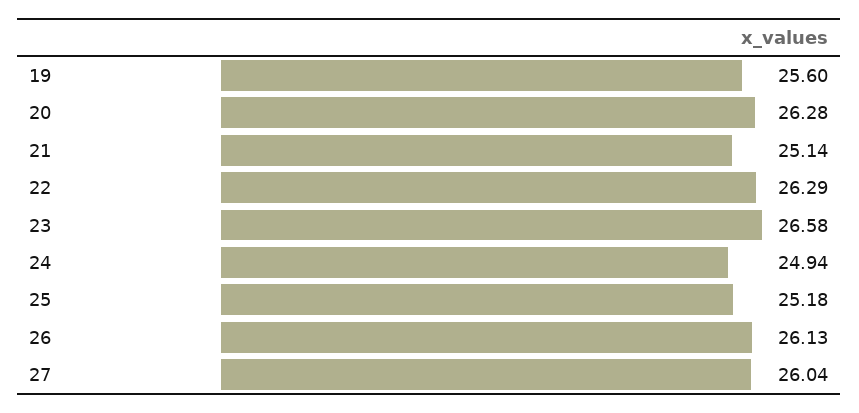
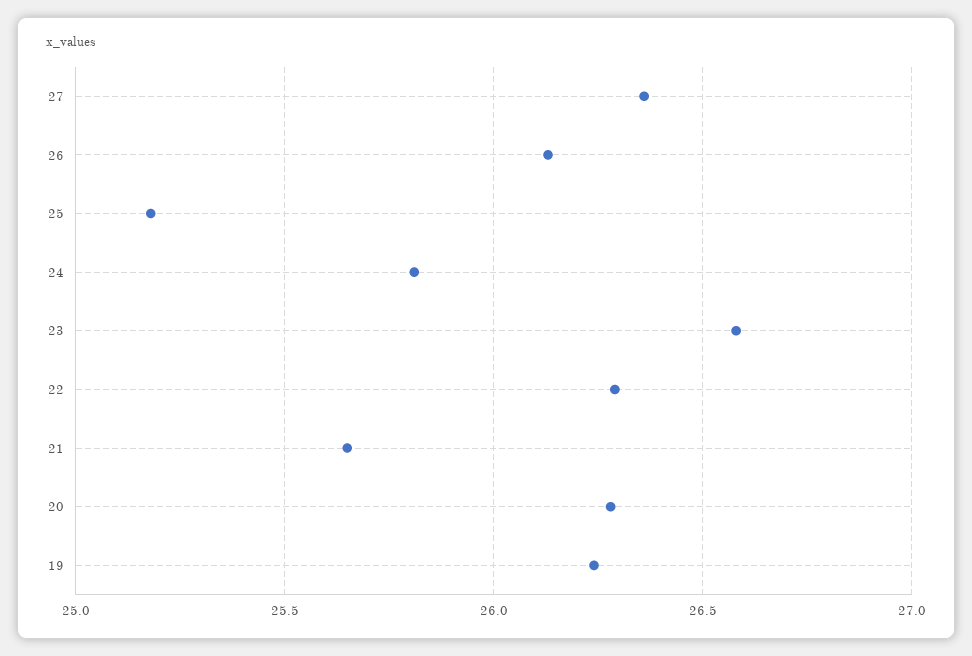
  {
-   "19": 25.6,
+   "19": 26.25,
    "20": 26.28,
-   "21": 25.14,
+   "21": 25.65,
    "22": 26.29,
    "23": 26.58,
-   "24": 24.94,
+   "24": 25.8,
    "25": 25.18,
    "26": 26.13,
-   "27": 26.04
+   "27": 26.35
  }

